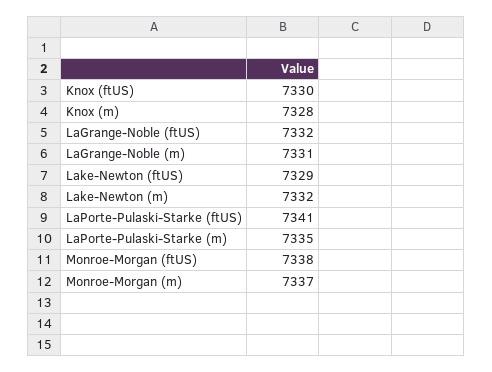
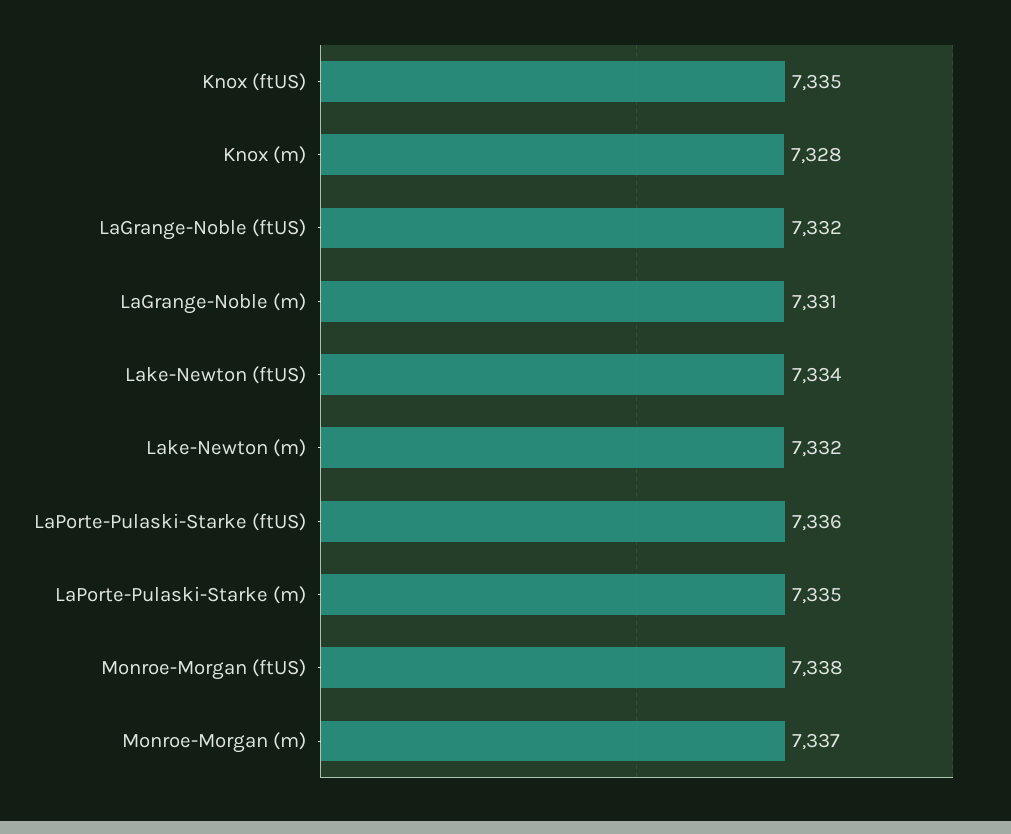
  {
-   "Knox (ftUS)": 7330,
+   "Knox (ftUS)": 7335,
    "Knox (m)": 7328,
    "LaGrange-Noble (ftUS)": 7332,
    "LaGrange-Noble (m)": 7331,
-   "Lake-Newton (ftUS)": 7329,
+   "Lake-Newton (ftUS)": 7334,
    "Lake-Newton (m)": 7332,
-   "LaPorte-Pulaski-Starke (ftUS)": 7341,
+   "LaPorte-Pulaski-Starke (ftUS)": 7336,
    "LaPorte-Pulaski-Starke (m)": 7335,
    "Monroe-Morgan (ftUS)": 7338,
    "Monroe-Morgan (m)": 7337
  }

